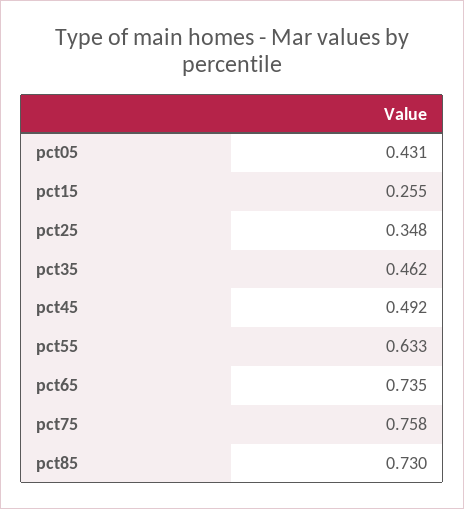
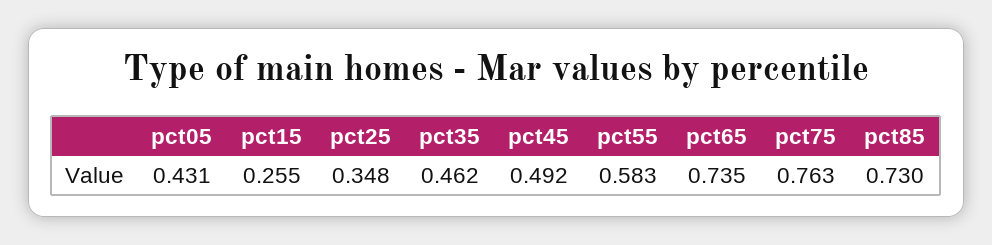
  {
    "pct05": 0.431,
    "pct15": 0.255,
    "pct25": 0.348,
    "pct35": 0.462,
    "pct45": 0.492,
-   "pct55": 0.633,
+   "pct55": 0.583,
    "pct65": 0.735,
-   "pct75": 0.758,
+   "pct75": 0.763,
    "pct85": 0.73
  }

